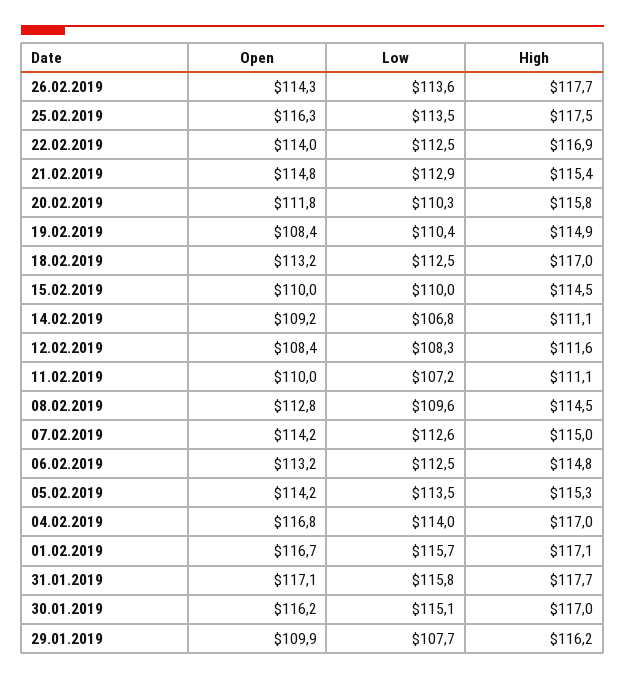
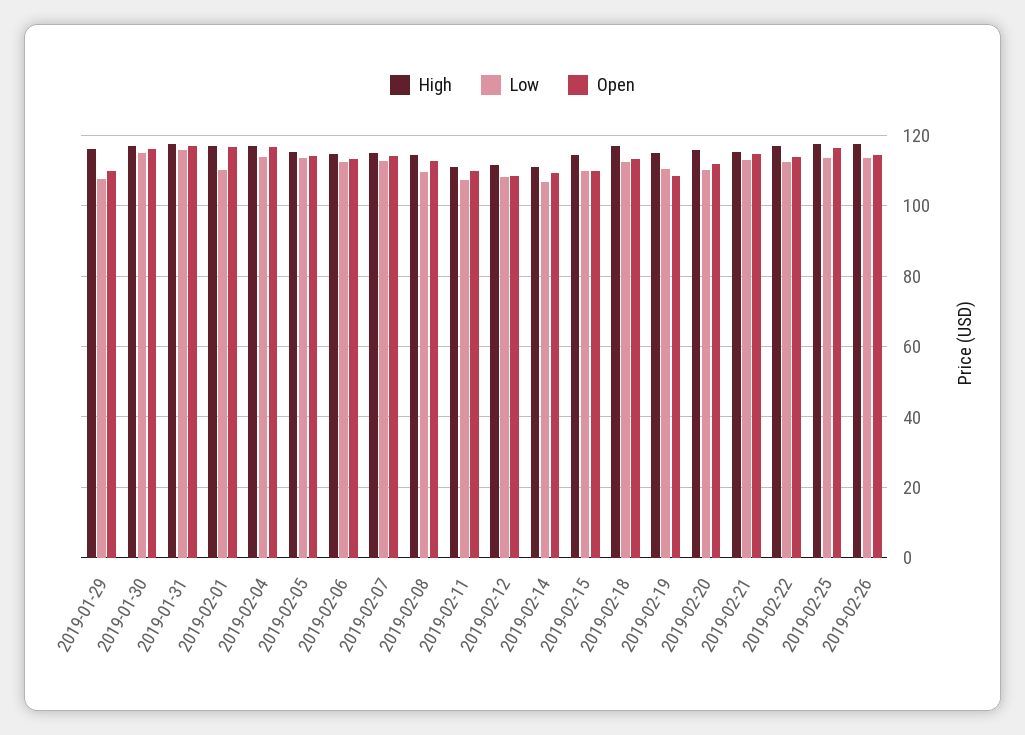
  {
    "Open": {
      "26.02.2019": 114.3,
      "25.02.2019": 116.3,
      "22.02.2019": 114,
      "21.02.2019": 114.8,
      "20.02.2019": 111.8,
      "19.02.2019": 108.4,
      "18.02.2019": 113.2,
      "15.02.2019": 110,
      "14.02.2019": 109.2,
      "12.02.2019": 108.4,
      "11.02.2019": 110,
      "08.02.2019": 112.8,
      "07.02.2019": 114.2,
      "06.02.2019": 113.2,
      "05.02.2019": 114.2,
      "04.02.2019": 116.8,
      "01.02.2019": 116.7,
      "31.01.2019": 117.1,
      "30.01.2019": 116.2,
      "29.01.2019": 109.9
    },
    "Low": {
      "26.02.2019": 113.6,
      "25.02.2019": 113.5,
      "22.02.2019": 112.5,
      "21.02.2019": 112.9,
      "20.02.2019": 110.3,
      "19.02.2019": 110.4,
      "18.02.2019": 112.5,
      "15.02.2019": 110,
      "14.02.2019": 106.8,
      "12.02.2019": 108.3,
      "11.02.2019": 107.2,
      "08.02.2019": 109.6,
      "07.02.2019": 112.6,
      "06.02.2019": 112.5,
      "05.02.2019": 113.5,
      "04.02.2019": 114,
-     "01.02.2019": 115.7,
+     "01.02.2019": 110,
      "31.01.2019": 115.8,
      "30.01.2019": 115.1,
      "29.01.2019": 107.7
    },
    "High": {
      "26.02.2019": 117.7,
      "25.02.2019": 117.5,
      "22.02.2019": 116.9,
      "21.02.2019": 115.4,
      "20.02.2019": 115.8,
      "19.02.2019": 114.9,
      "18.02.2019": 117,
      "15.02.2019": 114.5,
      "14.02.2019": 111.1,
      "12.02.2019": 111.6,
      "11.02.2019": 111.1,
      "08.02.2019": 114.5,
      "07.02.2019": 115,
      "06.02.2019": 114.8,
      "05.02.2019": 115.3,
      "04.02.2019": 117,
      "01.02.2019": 117.1,
      "31.01.2019": 117.7,
      "30.01.2019": 117,
      "29.01.2019": 116.2
    }
  }

